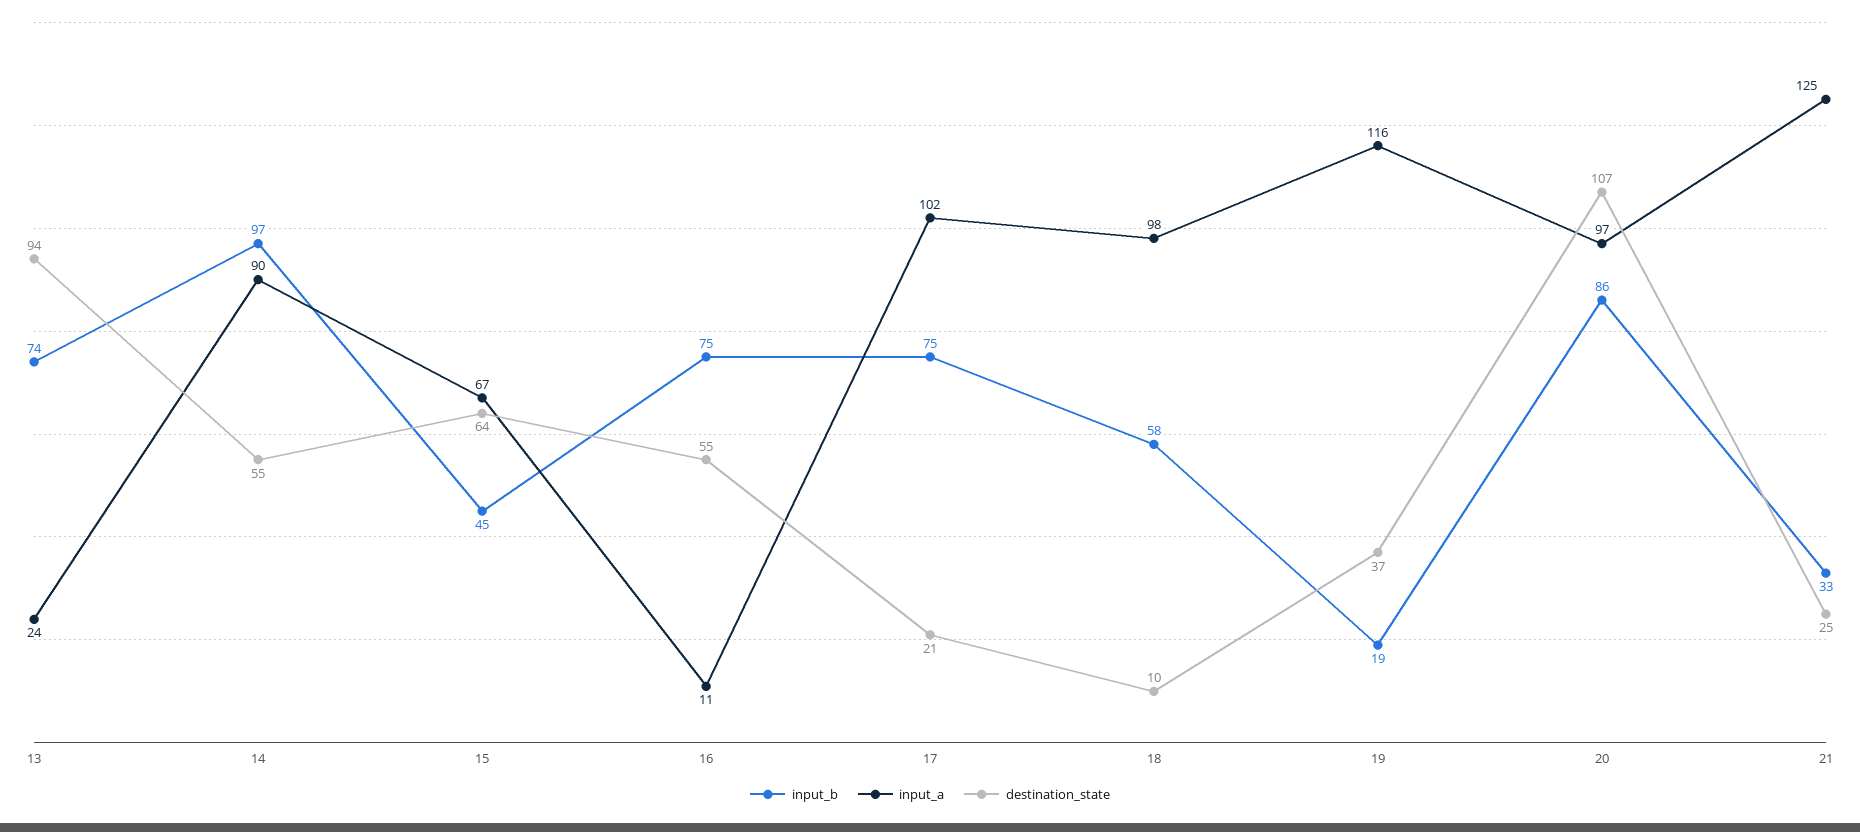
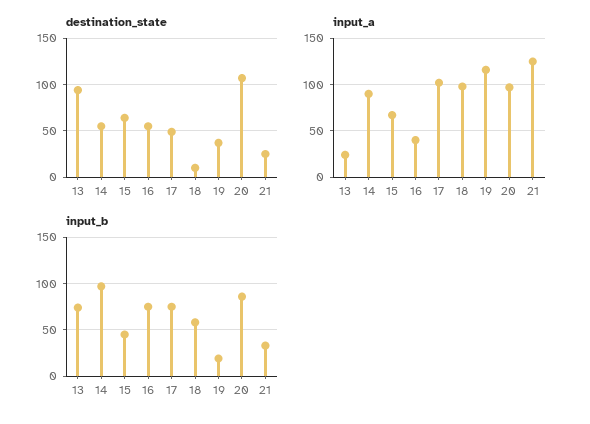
  {
    "input_b": {
      "13": 74,
      "14": 97,
      "15": 45,
      "16": 75,
      "17": 75,
      "18": 58,
      "19": 19,
      "20": 86,
      "21": 33
    },
    "input_a": {
      "13": 24,
      "14": 90,
      "15": 67,
-     "16": 11,
+     "16": 40,
      "17": 102,
      "18": 98,
      "19": 116,
      "20": 97,
      "21": 125
    },
    "destination_state": {
      "13": 94,
      "14": 55,
      "15": 64,
      "16": 55,
-     "17": 21,
+     "17": 50,
      "18": 10,
      "19": 37,
      "20": 107,
      "21": 25
    }
  }

